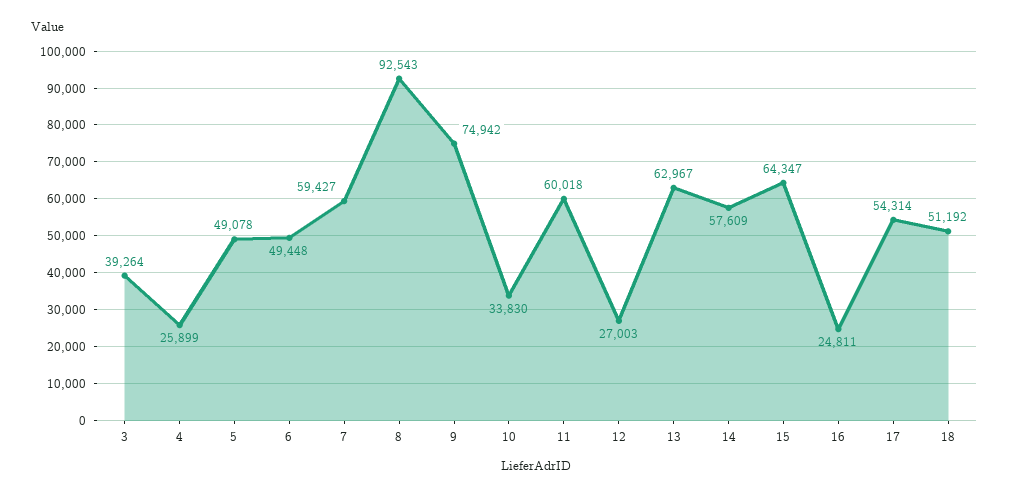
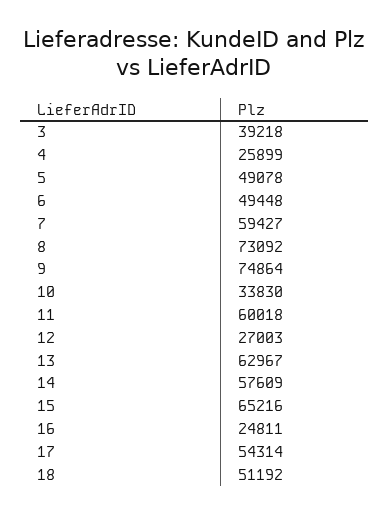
  {
-   "3": 39264,
+   "3": 39218,
    "4": 25899,
    "5": 49078,
    "6": 49448,
    "7": 59427,
-   "8": 92543,
+   "8": 73092,
-   "9": 74942,
+   "9": 74864,
    "10": 33830,
    "11": 60018,
    "12": 27003,
    "13": 62967,
    "14": 57609,
-   "15": 64347,
+   "15": 65216,
    "16": 24811,
    "17": 54314,
    "18": 51192
  }

